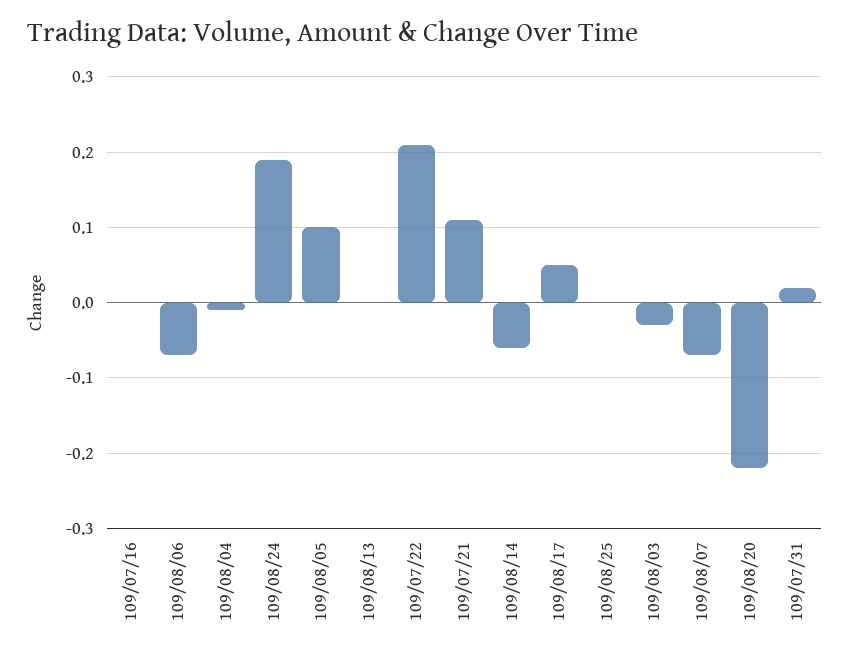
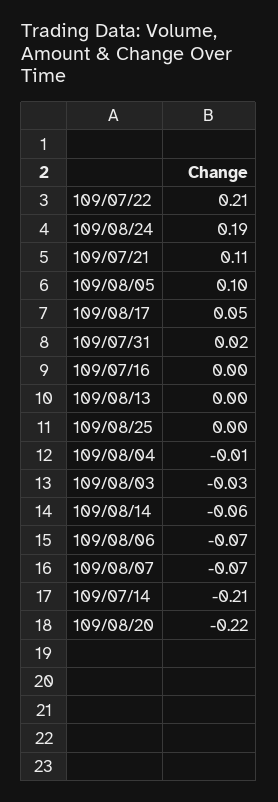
  {
    "109/07/16": 0,
    "109/08/06": -0.07,
    "109/08/04": -0.01,
    "109/08/24": 0.19,
    "109/08/05": 0.1,
    "109/08/13": 0,
    "109/07/22": 0.21,
    "109/07/21": 0.11,
    "109/08/14": -0.06,
    "109/08/17": 0.05,
    "109/08/25": 0,
    "109/08/03": -0.03,
    "109/08/07": -0.07,
    "109/08/20": -0.22,
-   "109/07/31": 0.02
+   "109/07/31": 0.02,
+   "109/07/14": -0.21
  }

